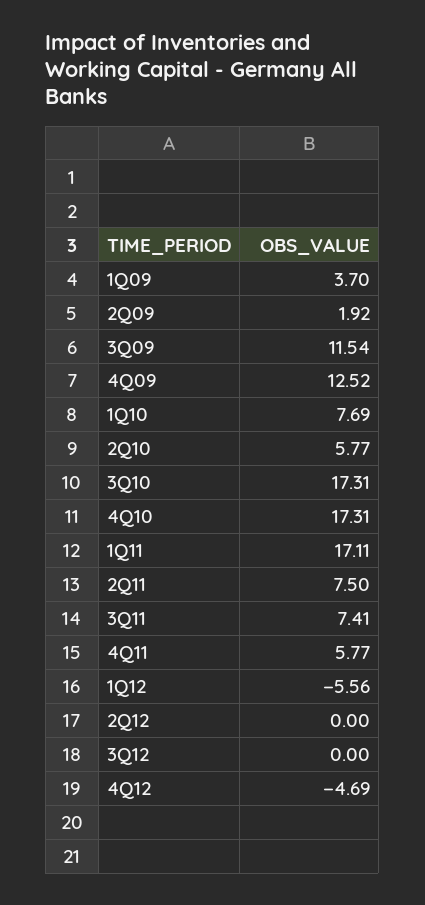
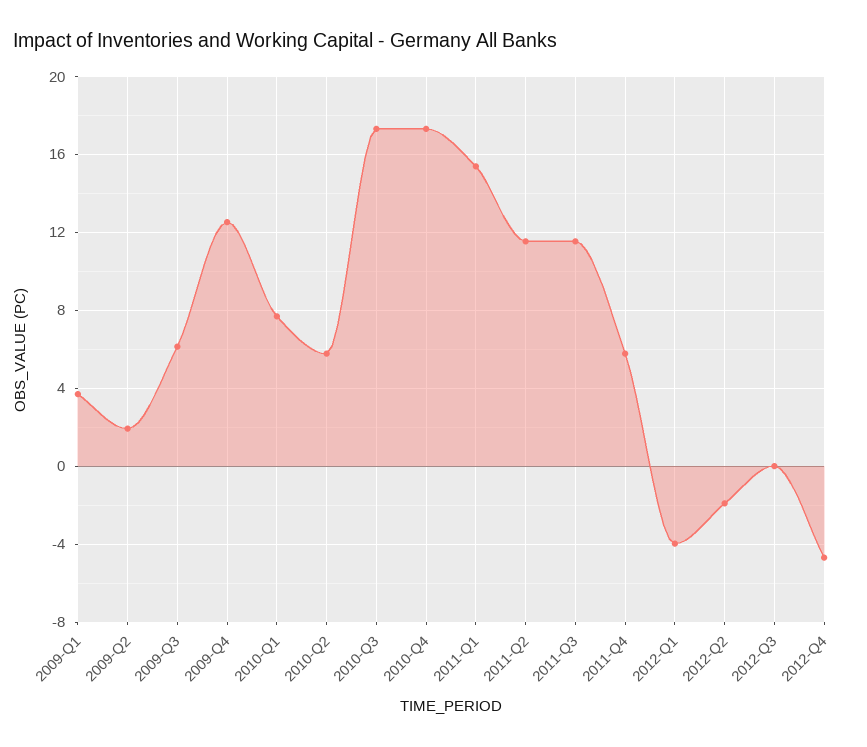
  {
    "1Q09": 3.7,
    "2Q09": 1.92,
-   "3Q09": 11.54,
+   "3Q09": 6,
    "4Q09": 12.52,
    "1Q10": 7.69,
    "2Q10": 5.77,
    "3Q10": 17.31,
    "4Q10": 17.31,
-   "1Q11": 17.11,
+   "1Q11": 15.5,
-   "2Q11": 7.5,
+   "2Q11": 11.5,
-   "3Q11": 7.41,
+   "3Q11": 11.5,
    "4Q11": 5.77,
-   "1Q12": -5.56,
+   "1Q12": -4,
-   "2Q12": 0,
+   "2Q12": -2,
    "3Q12": 0,
    "4Q12": -4.69
  }

